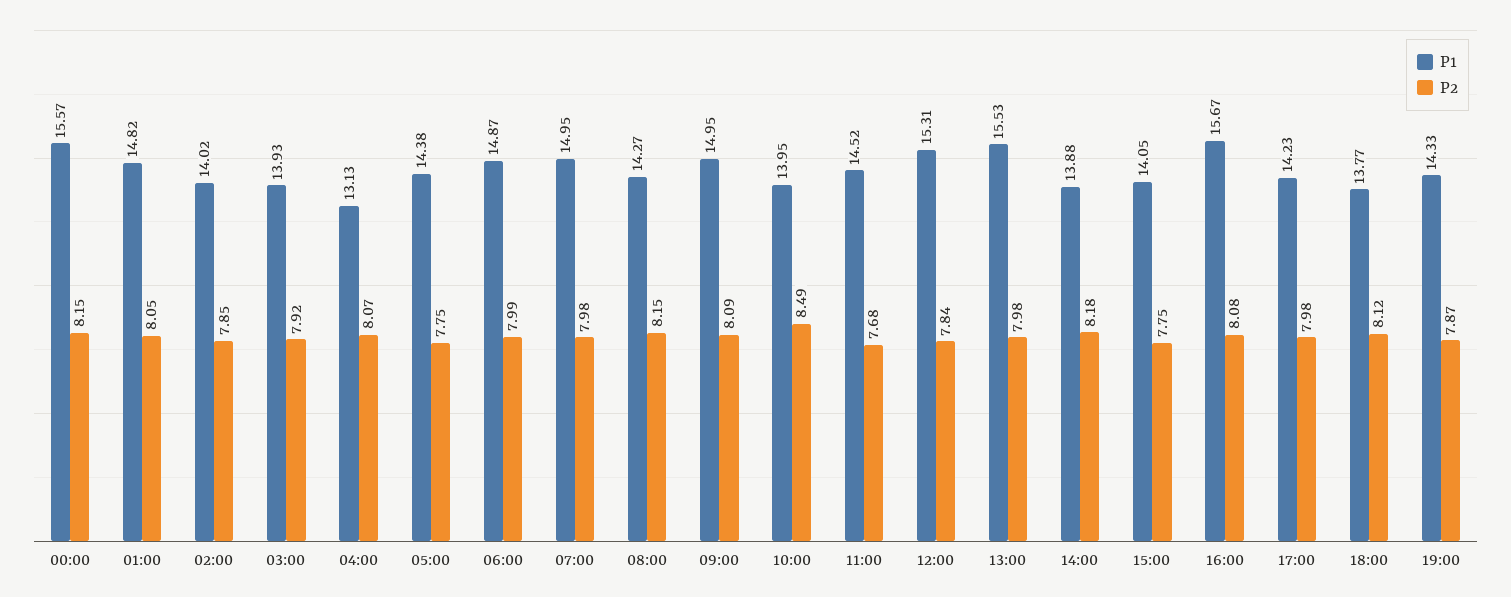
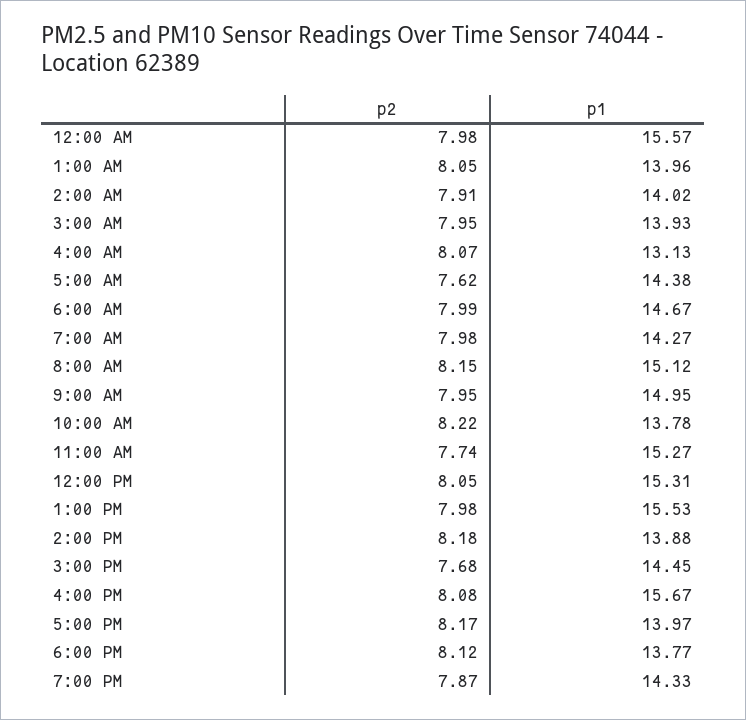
  {
    "P1": {
      "00:00": 15.57,
-     "01:00": 14.82,
+     "01:00": 13.96,
      "02:00": 14.02,
      "03:00": 13.93,
      "04:00": 13.13,
      "05:00": 14.38,
-     "06:00": 14.87,
+     "06:00": 14.67,
-     "07:00": 14.95,
+     "07:00": 14.27,
-     "08:00": 14.27,
+     "08:00": 15.12,
      "09:00": 14.95,
-     "10:00": 13.95,
+     "10:00": 13.78,
-     "11:00": 14.52,
+     "11:00": 15.27,
      "12:00": 15.31,
      "13:00": 15.53,
      "14:00": 13.88,
-     "15:00": 14.05,
+     "15:00": 14.45,
      "16:00": 15.67,
-     "17:00": 14.23,
+     "17:00": 13.97,
      "18:00": 13.77,
      "19:00": 14.33
    },
    "P2": {
-     "00:00": 8.15,
+     "00:00": 7.98,
      "01:00": 8.05,
-     "02:00": 7.85,
+     "02:00": 7.91,
-     "03:00": 7.92,
+     "03:00": 7.95,
      "04:00": 8.07,
-     "05:00": 7.75,
+     "05:00": 7.62,
      "06:00": 7.99,
      "07:00": 7.98,
      "08:00": 8.15,
-     "09:00": 8.09,
+     "09:00": 7.95,
-     "10:00": 8.49,
+     "10:00": 8.22,
-     "11:00": 7.68,
+     "11:00": 7.74,
-     "12:00": 7.84,
+     "12:00": 8.05,
      "13:00": 7.98,
      "14:00": 8.18,
-     "15:00": 7.75,
+     "15:00": 7.68,
      "16:00": 8.08,
-     "17:00": 7.98,
+     "17:00": 8.17,
      "18:00": 8.12,
      "19:00": 7.87
    }
  }

